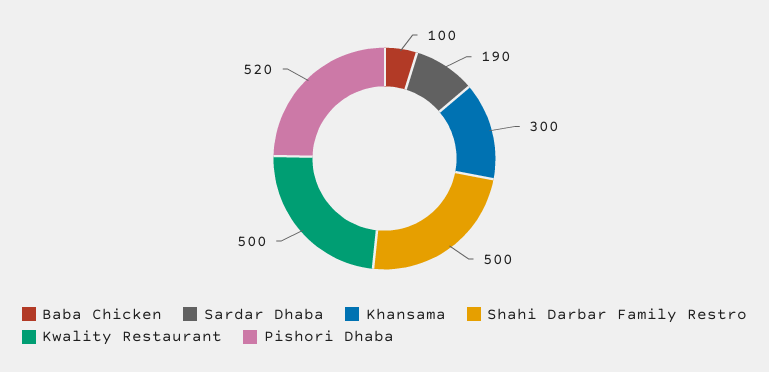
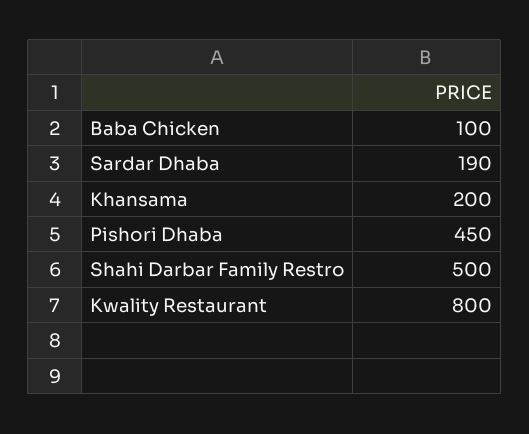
  {
    "Baba Chicken": 100,
    "Sardar Dhaba": 190,
-   "Khansama": 300,
+   "Khansama": 200,
    "Shahi Darbar Family Restro": 500,
-   "Kwality Restaurant": 500,
+   "Kwality Restaurant": 800,
-   "Pishori Dhaba": 520
+   "Pishori Dhaba": 450
  }

